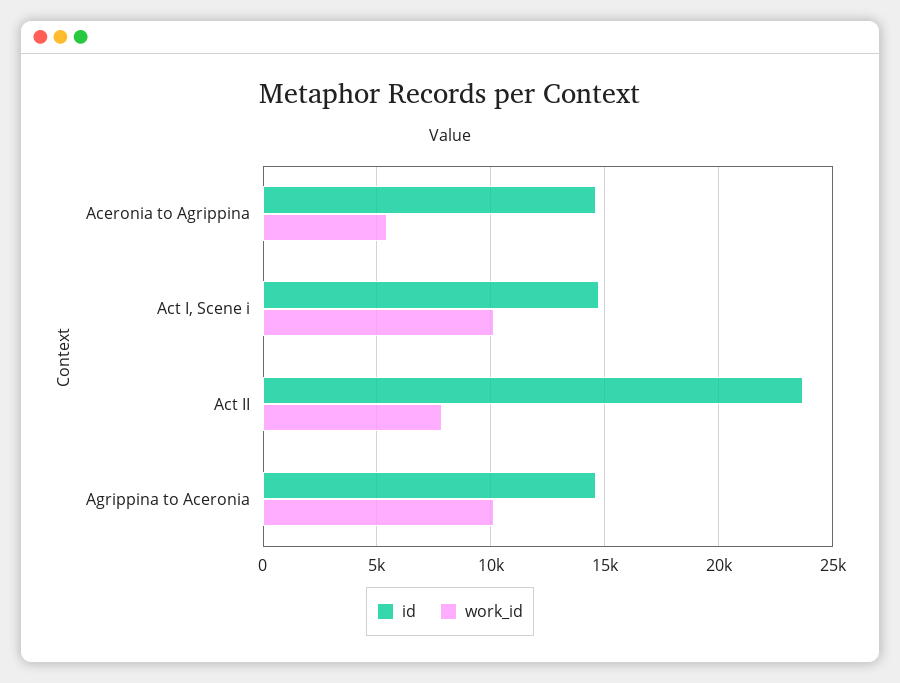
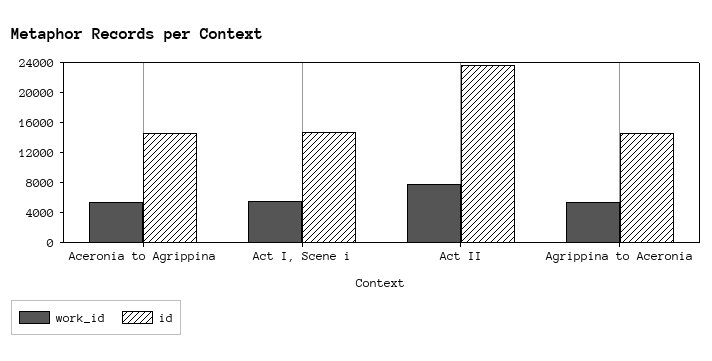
  {
    "id": {
      "Aceronia to Agrippina": 14500,
      "Act I, Scene i": 14500,
      "Act II": 23500,
      "Agrippina to Aceronia": 14500
    },
    "work_id": {
      "Aceronia to Agrippina": 5500,
-     "Act I, Scene i": 10000,
+     "Act I, Scene i": 6000,
      "Act II": 8000,
-     "Agrippina to Aceronia": 10000
+     "Agrippina to Aceronia": 6000
    }
  }

